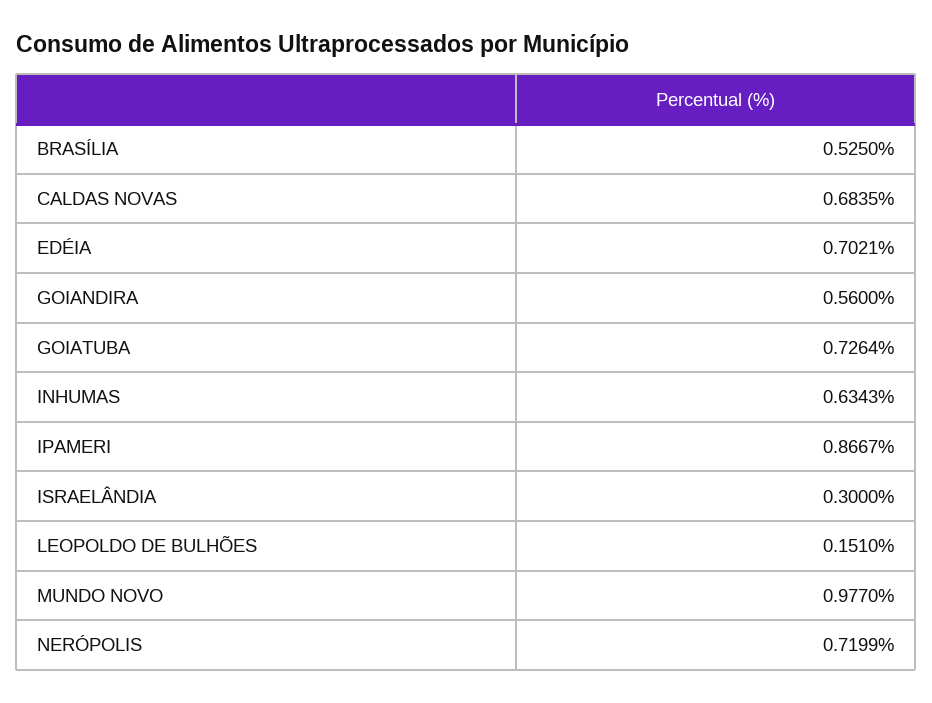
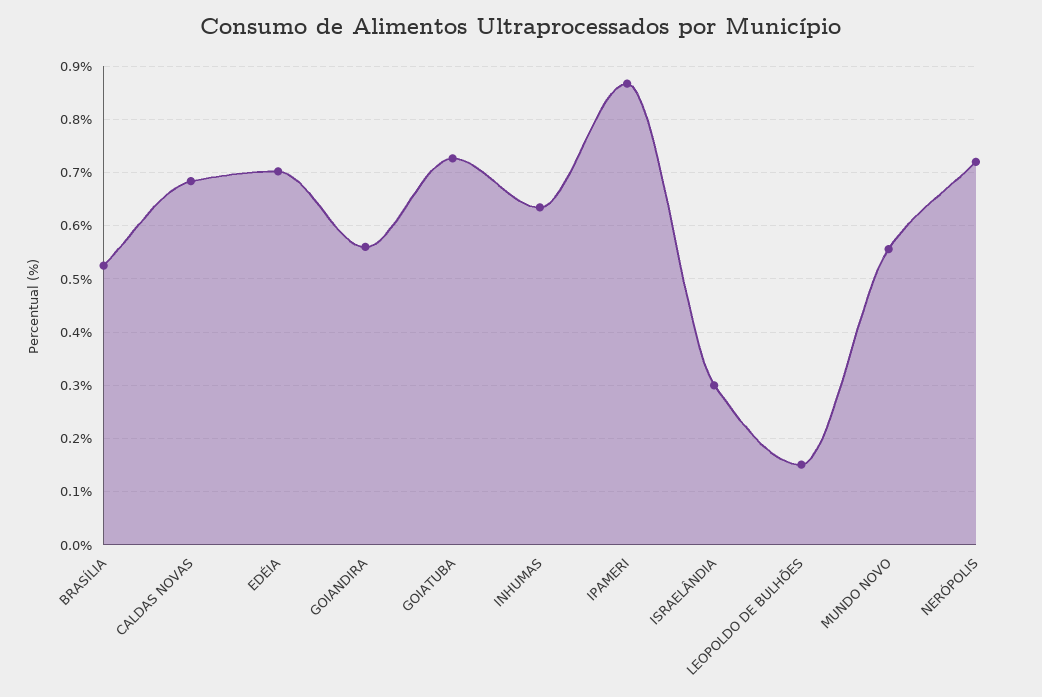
  {
    "BRASÍLIA": 0.525,
    "CALDAS NOVAS": 0.6835,
    "EDÉIA": 0.7021,
    "GOIANDIRA": 0.56,
    "GOIATUBA": 0.7264,
    "INHUMAS": 0.6343,
    "IPAMERI": 0.8667,
    "ISRAELÂNDIA": 0.3,
    "LEOPOLDO DE BULHÕES": 0.151,
-   "MUNDO NOVO": 0.977,
+   "MUNDO NOVO": 0.56,
    "NERÓPOLIS": 0.7199
  }

